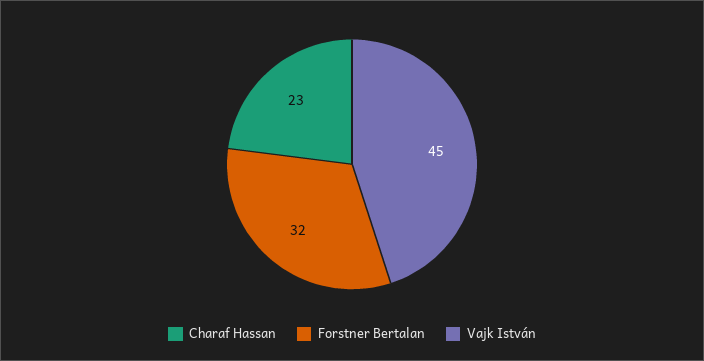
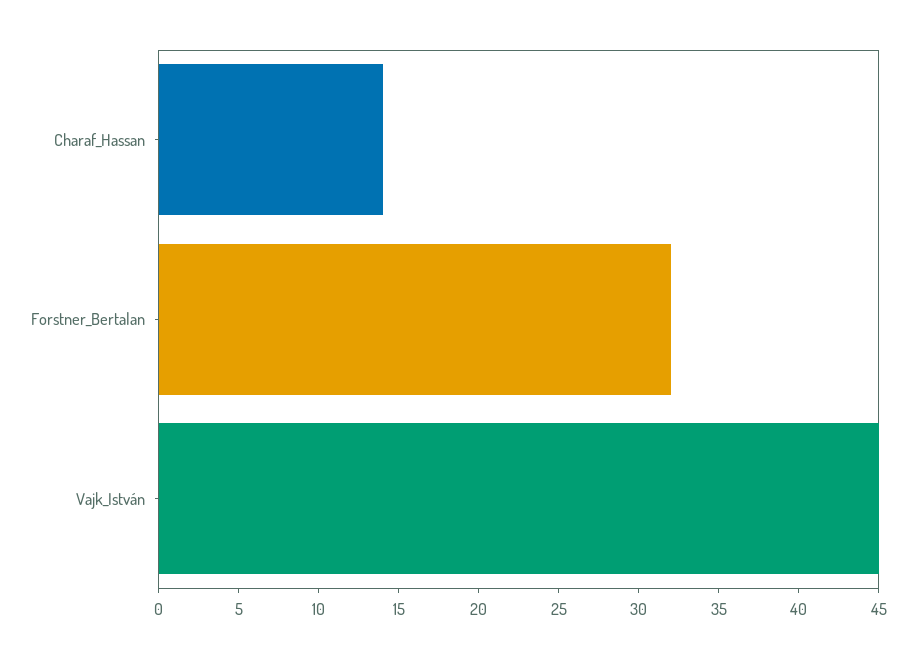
  {
-   "Charaf Hassan": 23,
+   "Charaf Hassan": 14,
    "Forstner Bertalan": 32,
    "Vajk István": 45
  }

